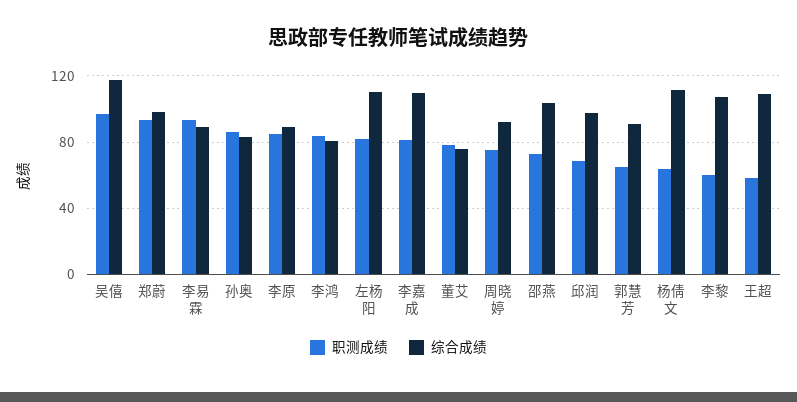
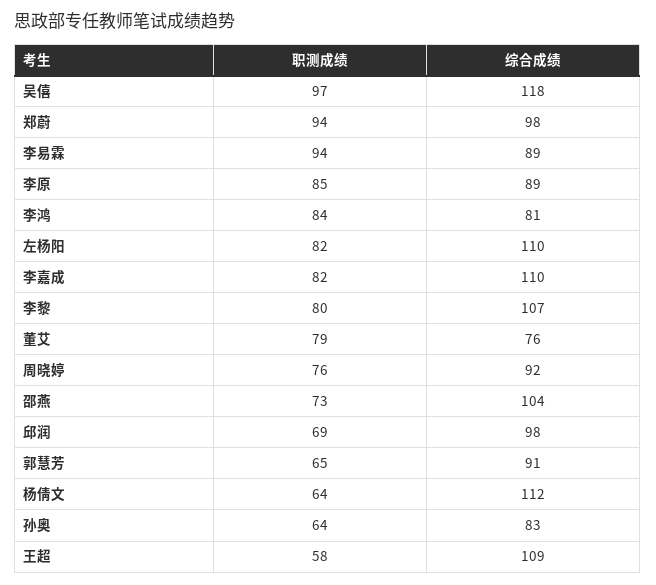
  {
    "职测成绩": {
      "吴僖": 97,
      "郑蔚": 94,
      "李易霖": 94,
-     "孙奥": 85,
+     "孙奥": 64,
      "李原": 85,
      "李鸿": 84,
      "左杨阳": 82,
      "李嘉成": 82,
      "董艾": 79,
      "周晓婷": 76,
      "邵燕": 73,
      "邱润": 69,
      "郭慧芳": 65,
      "杨倩文": 64,
-     "李黎": 60,
+     "李黎": 80,
      "王超": 58
    },
    "综合成绩": {
      "吴僖": 118,
      "郑蔚": 98,
      "李易霖": 89,
      "孙奥": 83,
      "李原": 89,
      "李鸿": 81,
      "左杨阳": 110,
      "李嘉成": 110,
      "董艾": 76,
      "周晓婷": 92,
      "邵燕": 104,
      "邱润": 98,
      "郭慧芳": 91,
      "杨倩文": 112,
      "李黎": 107,
      "王超": 109
    }
  }

